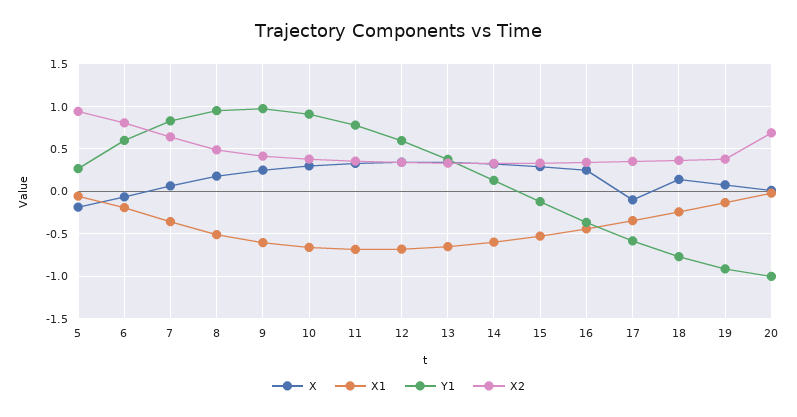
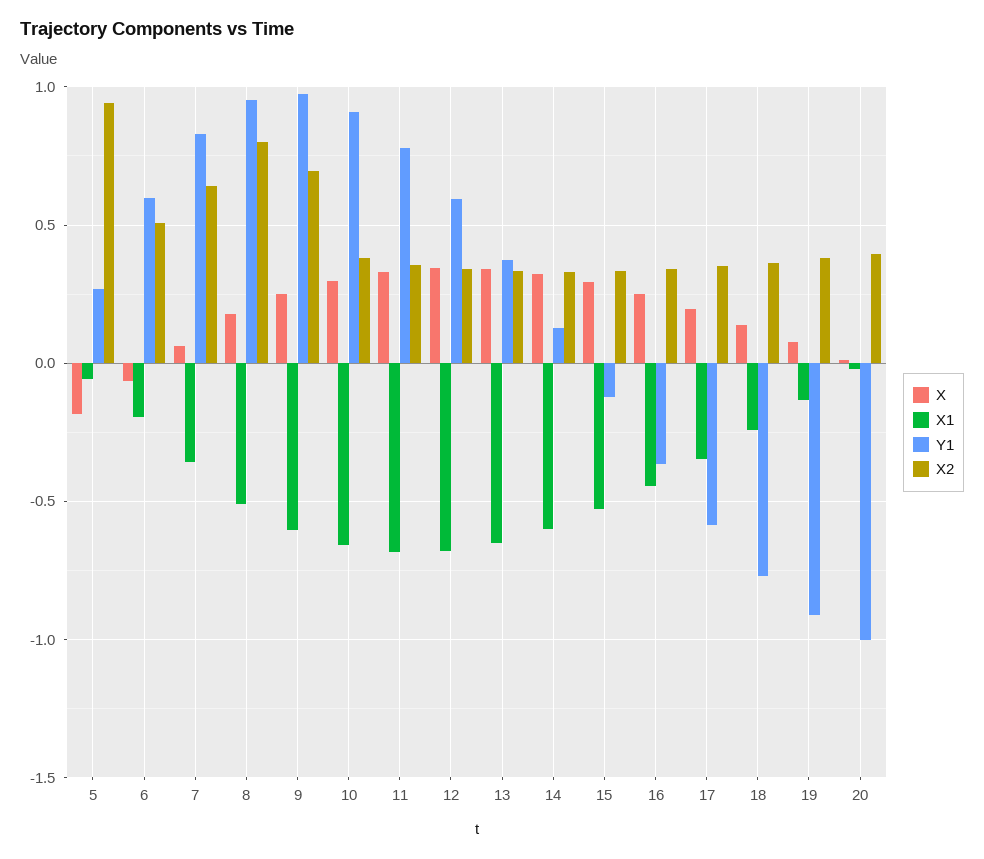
  {
    "X": {
      "5": -0.2,
      "6": -0.05,
      "7": 0.05,
      "8": 0.2,
      "9": 0.25,
      "10": 0.3,
      "11": 0.35,
      "12": 0.35,
      "13": 0.35,
      "14": 0.3,
      "15": 0.3,
      "16": 0.25,
-     "17": -0.1,
+     "17": 0.2,
      "18": 0.15,
      "19": 0.1,
      "20": 0
    },
    "X1": {
      "5": -0.05,
      "6": -0.2,
      "7": -0.35,
      "8": -0.5,
      "9": -0.6,
      "10": -0.65,
      "11": -0.7,
      "12": -0.7,
      "13": -0.65,
      "14": -0.6,
      "15": -0.55,
      "16": -0.45,
      "17": -0.35,
      "18": -0.25,
      "19": -0.15,
      "20": 0
    },
    "Y1": {
      "5": 0.25,
      "6": 0.6,
      "7": 0.85,
      "8": 0.95,
      "9": 0.95,
      "10": 0.9,
      "11": 0.8,
      "12": 0.6,
      "13": 0.4,
      "14": 0.15,
      "15": -0.1,
      "16": -0.35,
      "17": -0.6,
      "18": -0.75,
      "19": -0.9,
      "20": -1
    },
    "X2": {
      "5": 0.95,
-     "6": 0.8,
+     "6": 0.5,
      "7": 0.65,
-     "8": 0.5,
+     "8": 0.8,
-     "9": 0.4,
+     "9": 0.7,
      "10": 0.4,
      "11": 0.35,
      "12": 0.35,
      "13": 0.35,
      "14": 0.35,
      "15": 0.35,
      "16": 0.35,
      "17": 0.35,
      "18": 0.35,
      "19": 0.4,
-     "20": 0.7
+     "20": 0.4
    }
  }

